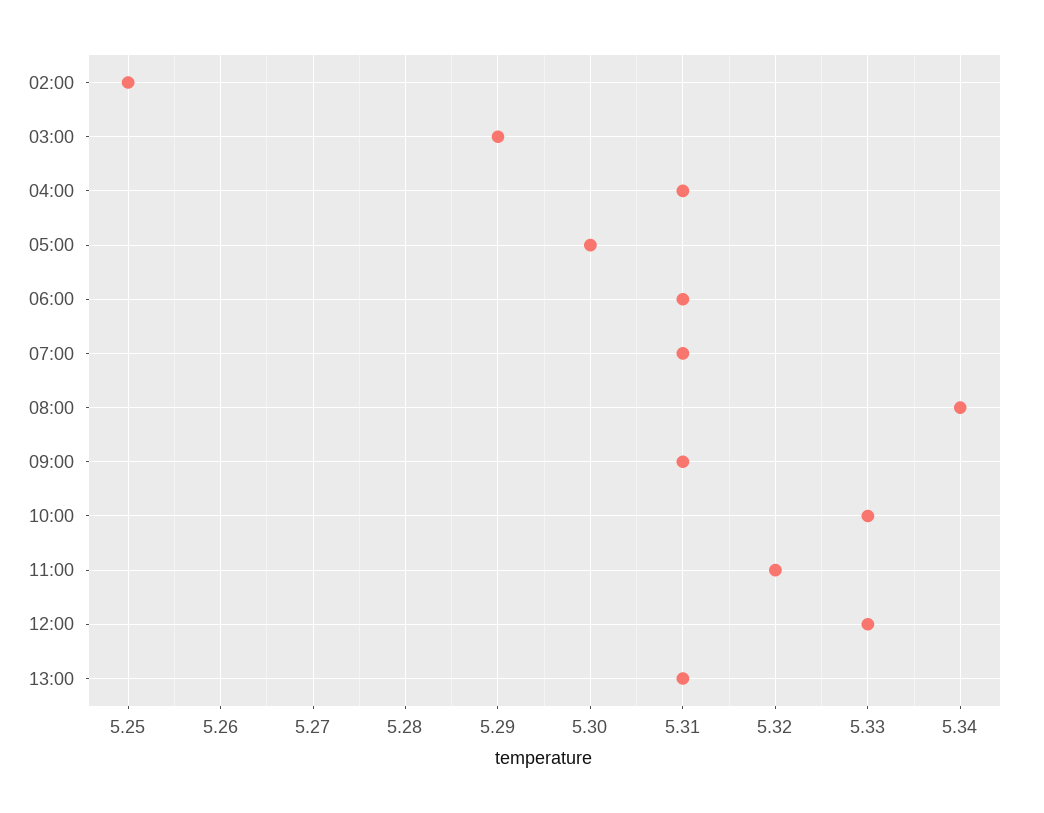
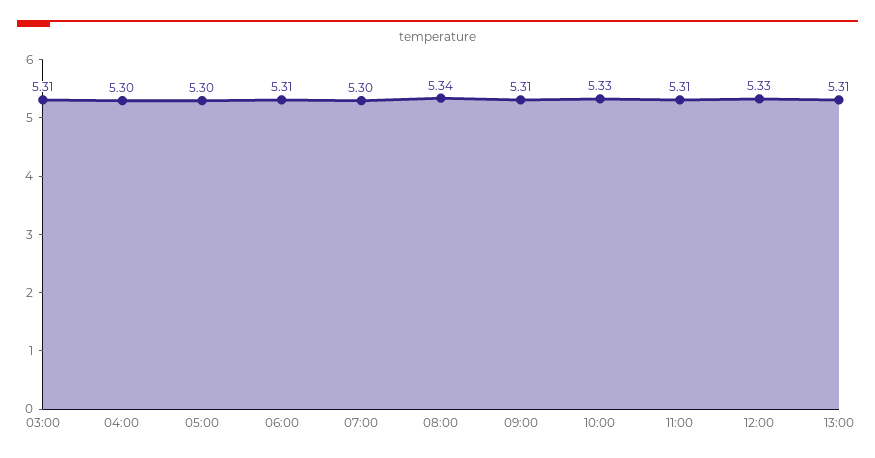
  {
-   "02:00": 5.25,
-   "03:00": 5.29,
+   "03:00": 5.31,
-   "04:00": 5.31,
+   "04:00": 5.3,
    "05:00": 5.3,
    "06:00": 5.31,
-   "07:00": 5.31,
+   "07:00": 5.3,
    "08:00": 5.34,
    "09:00": 5.31,
    "10:00": 5.33,
-   "11:00": 5.32,
+   "11:00": 5.31,
    "12:00": 5.33,
    "13:00": 5.31
  }

